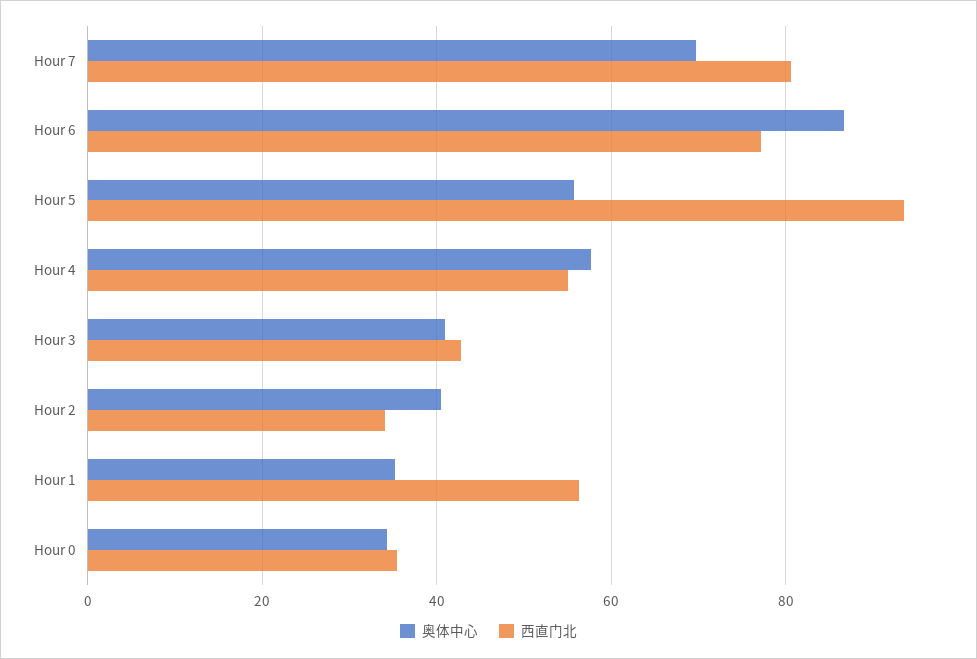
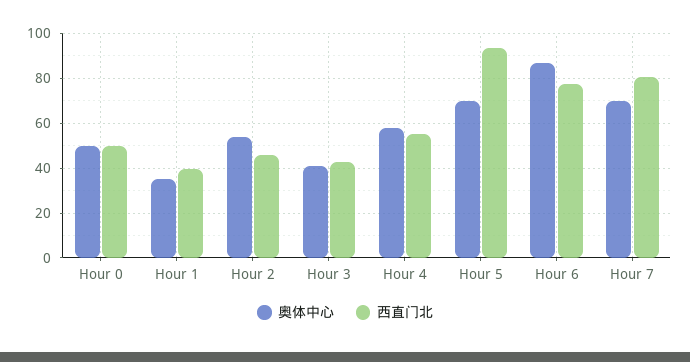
  {
    "奥体中心": {
      "Hour 7": 70,
      "Hour 6": 86,
-     "Hour 5": 56,
+     "Hour 5": 70,
      "Hour 4": 58,
      "Hour 3": 40,
-     "Hour 2": 40,
+     "Hour 2": 55,
      "Hour 1": 36,
-     "Hour 0": 34
+     "Hour 0": 50
    },
    "西直门北": {
      "Hour 7": 80,
      "Hour 6": 78,
      "Hour 5": 94,
      "Hour 4": 56,
      "Hour 3": 42,
-     "Hour 2": 34,
+     "Hour 2": 45,
-     "Hour 1": 56,
+     "Hour 1": 40,
-     "Hour 0": 36
+     "Hour 0": 50
    }
  }

